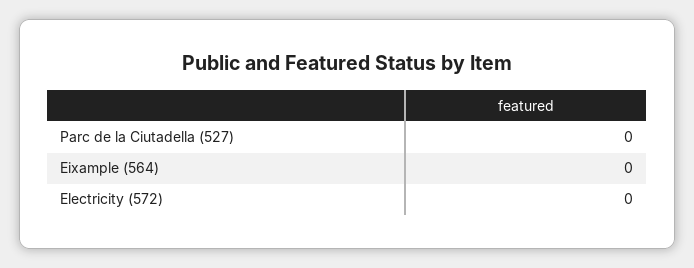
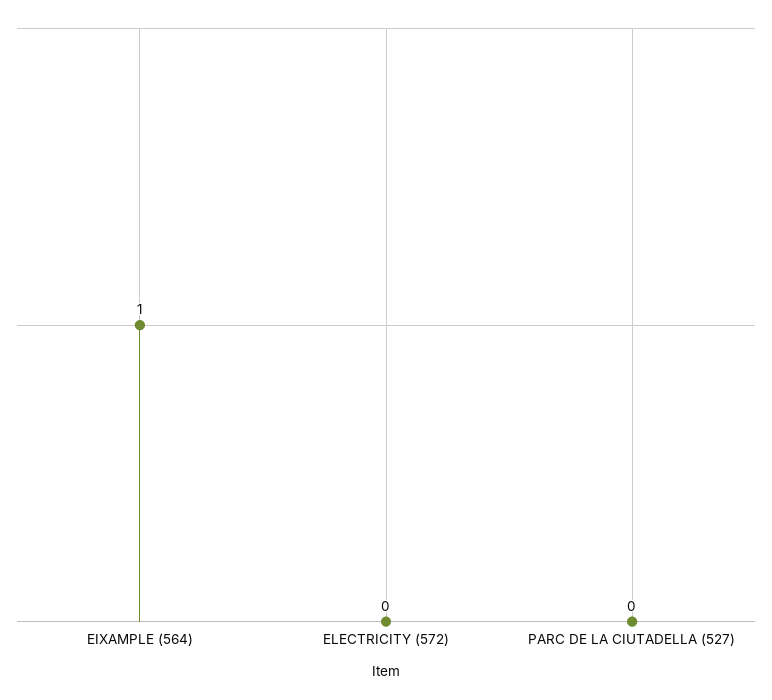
  {
    "Parc de la Ciutadella (527)": 0,
-   "Eixample (564)": 0,
+   "Eixample (564)": 1,
    "Electricity (572)": 0
  }

